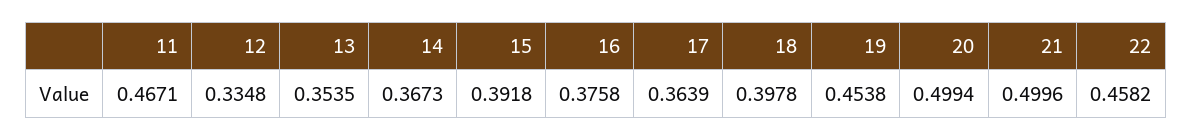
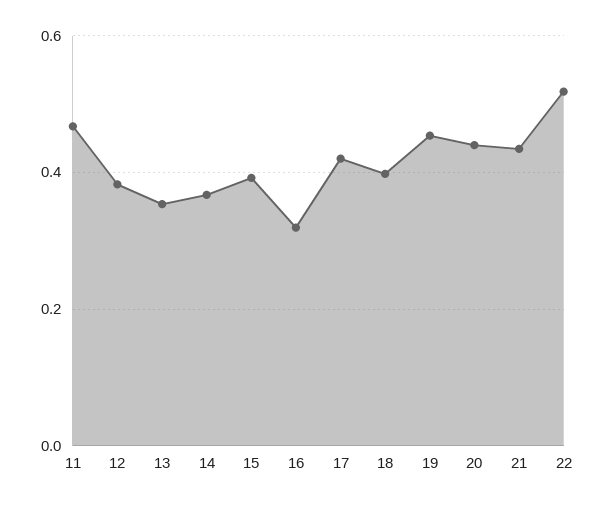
  {
    "11": 0.4671,
-   "12": 0.3348,
+   "12": 0.38,
    "13": 0.3535,
    "14": 0.3673,
    "15": 0.3918,
-   "16": 0.3758,
+   "16": 0.32,
-   "17": 0.3639,
+   "17": 0.42,
    "18": 0.3978,
    "19": 0.4538,
-   "20": 0.4994,
+   "20": 0.44,
-   "21": 0.4996,
+   "21": 0.44,
-   "22": 0.4582
+   "22": 0.52
  }

